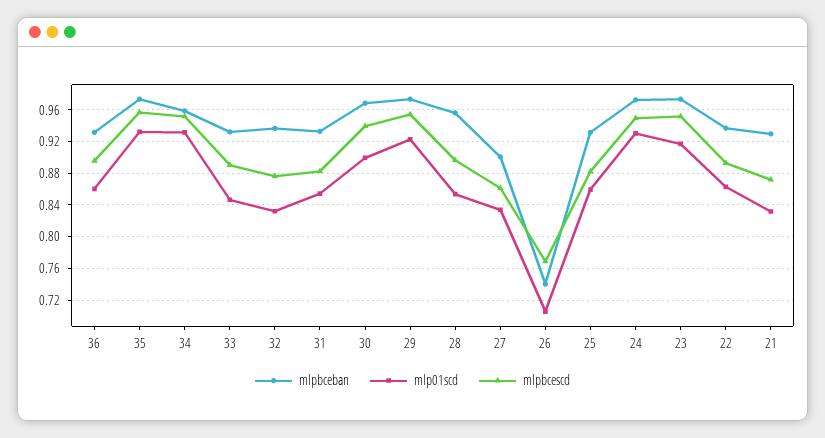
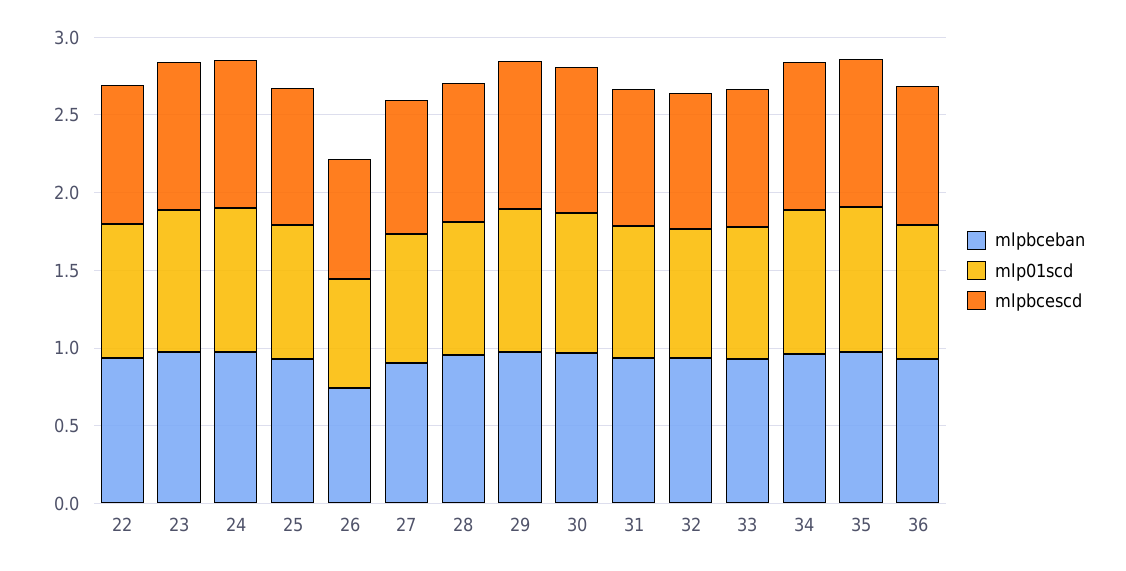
  {
    "mlpbceban": {
      "36": 0.93,
      "35": 0.97,
      "34": 0.96,
      "33": 0.93,
      "32": 0.94,
      "31": 0.93,
      "30": 0.97,
      "29": 0.97,
      "28": 0.96,
      "27": 0.9,
      "26": 0.74,
      "25": 0.93,
      "24": 0.97,
      "23": 0.97,
-     "22": 0.94,
+     "22": 0.94
-     "21": 0.93
    },
    "mlp01scd": {
      "36": 0.86,
      "35": 0.93,
      "34": 0.93,
      "33": 0.85,
      "32": 0.83,
      "31": 0.85,
      "30": 0.9,
      "29": 0.92,
      "28": 0.85,
      "27": 0.83,
      "26": 0.71,
      "25": 0.86,
      "24": 0.93,
      "23": 0.92,
-     "22": 0.86,
+     "22": 0.86
-     "21": 0.83
    },
    "mlpbcescd": {
      "36": 0.9,
      "35": 0.96,
      "34": 0.95,
      "33": 0.89,
      "32": 0.88,
      "31": 0.88,
      "30": 0.94,
      "29": 0.95,
      "28": 0.9,
      "27": 0.86,
      "26": 0.77,
      "25": 0.88,
      "24": 0.95,
      "23": 0.95,
-     "22": 0.89,
+     "22": 0.89
-     "21": 0.87
    }
  }

